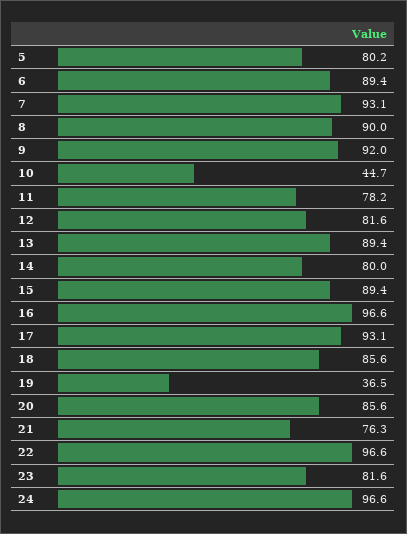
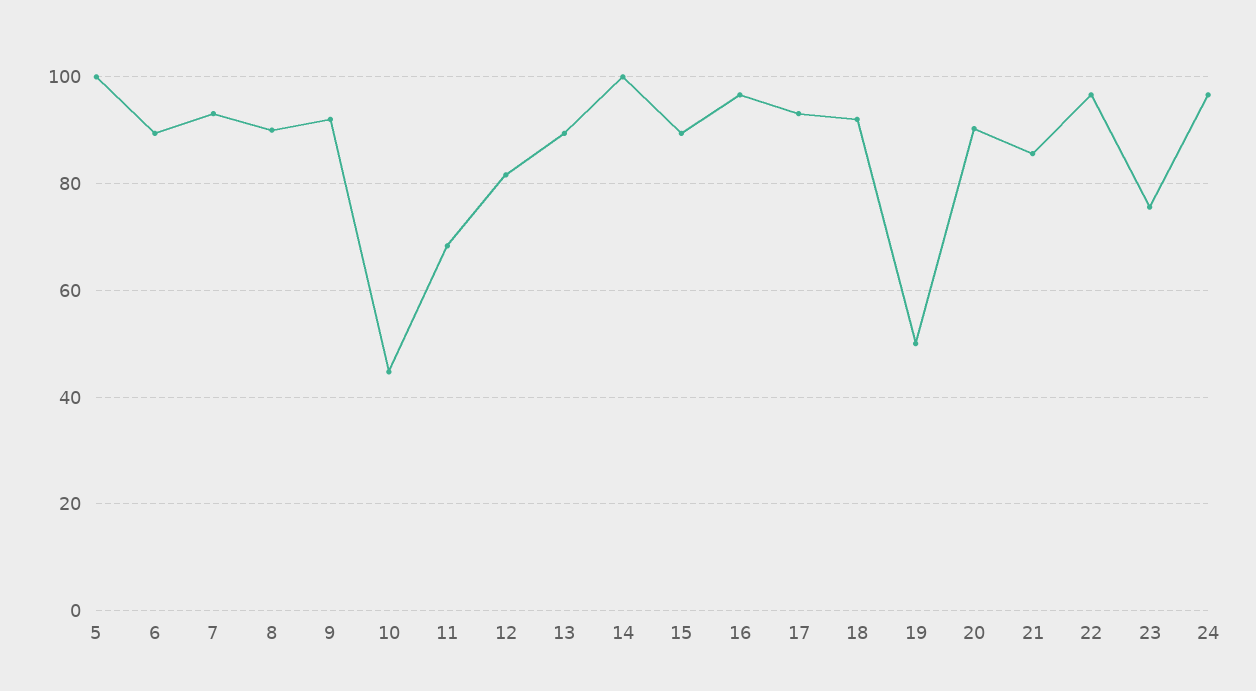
  {
-   "5": 80.2,
+   "5": 100,
    "6": 89.4,
    "7": 93.1,
    "8": 90,
    "9": 92,
    "10": 44.7,
-   "11": 78.2,
+   "11": 68,
    "12": 81.6,
    "13": 89.4,
-   "14": 80,
+   "14": 100,
    "15": 89.4,
    "16": 96.6,
    "17": 93.1,
-   "18": 85.6,
+   "18": 92,
-   "19": 36.5,
+   "19": 50,
-   "20": 85.6,
+   "20": 90,
-   "21": 76.3,
+   "21": 86,
    "22": 96.6,
-   "23": 81.6,
+   "23": 76,
    "24": 96.6
  }

